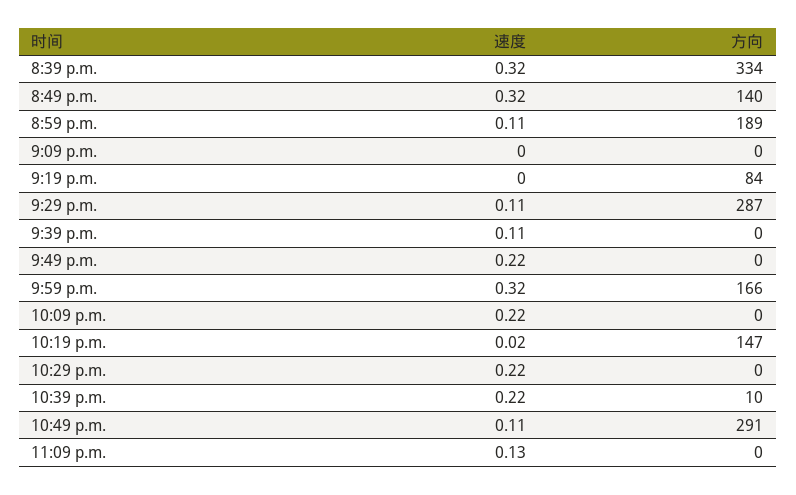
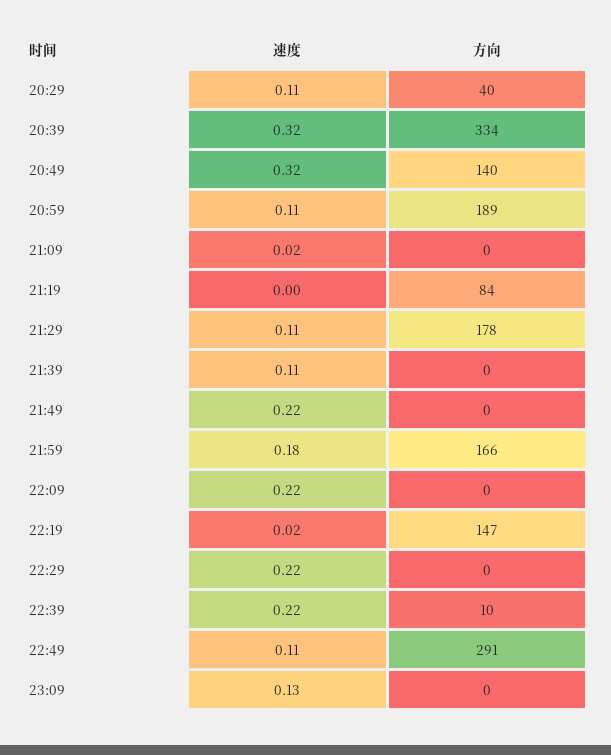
  {
    "速度": {
      "8:39 p.m.": 0.32,
      "8:49 p.m.": 0.32,
      "8:59 p.m.": 0.11,
-     "9:09 p.m.": 0,
+     "9:09 p.m.": 0.02,
      "9:19 p.m.": 0,
      "9:29 p.m.": 0.11,
      "9:39 p.m.": 0.11,
      "9:49 p.m.": 0.22,
-     "9:59 p.m.": 0.32,
+     "9:59 p.m.": 0.18,
      "10:09 p.m.": 0.22,
      "10:19 p.m.": 0.02,
      "10:29 p.m.": 0.22,
      "10:39 p.m.": 0.22,
      "10:49 p.m.": 0.11,
-     "11:09 p.m.": 0.13
+     "11:09 p.m.": 0.13,
+     "20:29": 0.11
    },
    "方向": {
      "8:39 p.m.": 334,
      "8:49 p.m.": 140,
      "8:59 p.m.": 189,
      "9:09 p.m.": 0,
      "9:19 p.m.": 84,
-     "9:29 p.m.": 287,
+     "9:29 p.m.": 178,
      "9:39 p.m.": 0,
      "9:49 p.m.": 0,
      "9:59 p.m.": 166,
      "10:09 p.m.": 0,
      "10:19 p.m.": 147,
      "10:29 p.m.": 0,
      "10:39 p.m.": 10,
      "10:49 p.m.": 291,
-     "11:09 p.m.": 0
+     "11:09 p.m.": 0,
+     "20:29": 40
    }
  }

